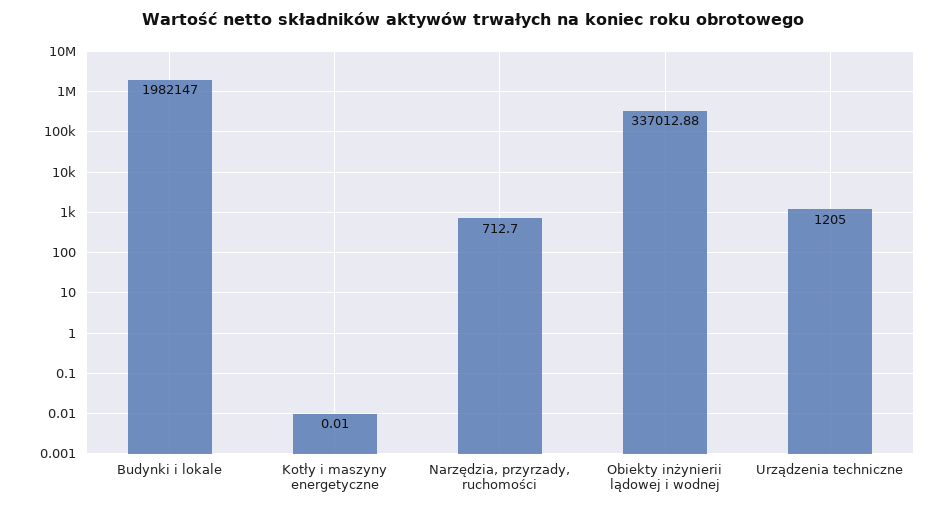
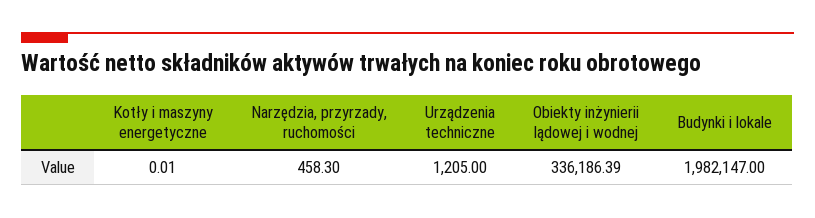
  {
    "Budynki i lokale": 1982147,
    "Kotły i maszyny energetyczne": 0.01,
-   "Narzędzia, przyrzady, ruchomości": 712.7,
+   "Narzędzia, przyrzady, ruchomości": 458.3,
-   "Obiekty inżynierii lądowej i wodnej": 337012.88,
+   "Obiekty inżynierii lądowej i wodnej": 336186.39,
    "Urządzenia techniczne": 1205
  }

